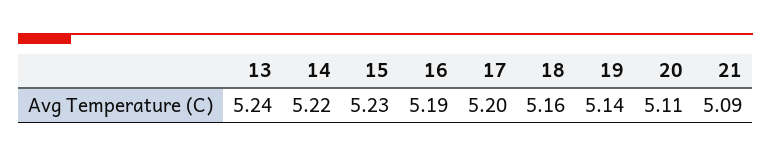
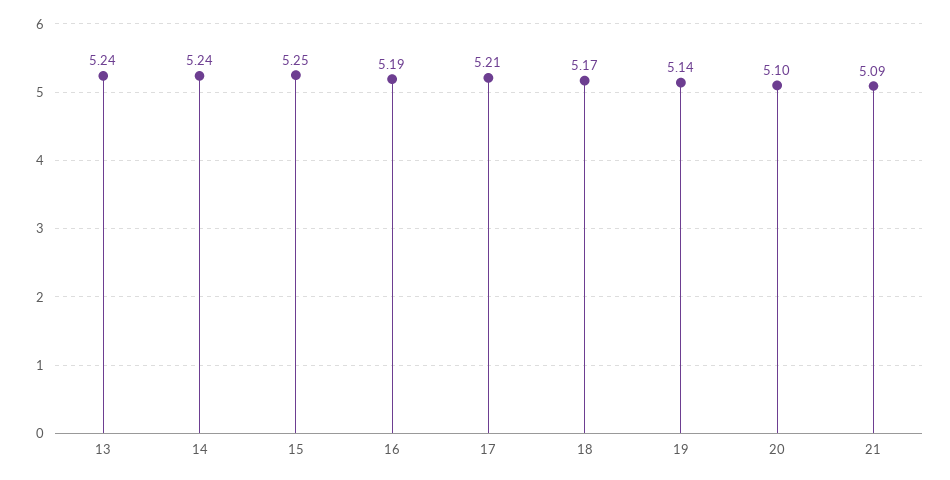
  {
    "13": 5.24,
-   "14": 5.22,
+   "14": 5.24,
-   "15": 5.23,
+   "15": 5.25,
    "16": 5.19,
-   "17": 5.2,
+   "17": 5.21,
-   "18": 5.16,
+   "18": 5.17,
    "19": 5.14,
-   "20": 5.11,
+   "20": 5.1,
    "21": 5.09
  }

